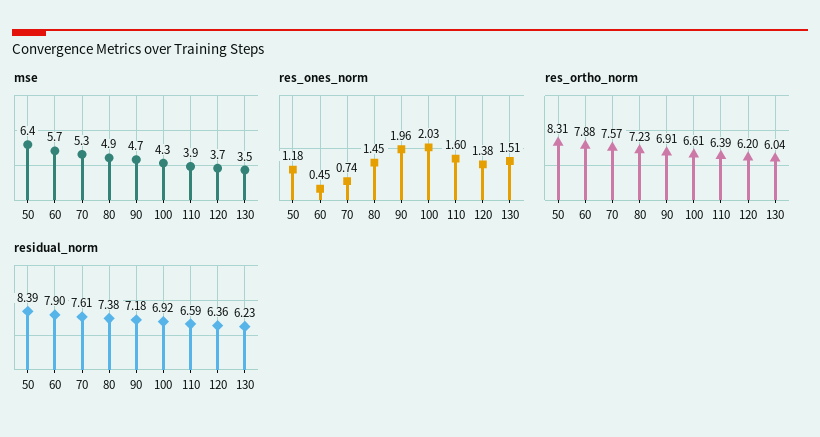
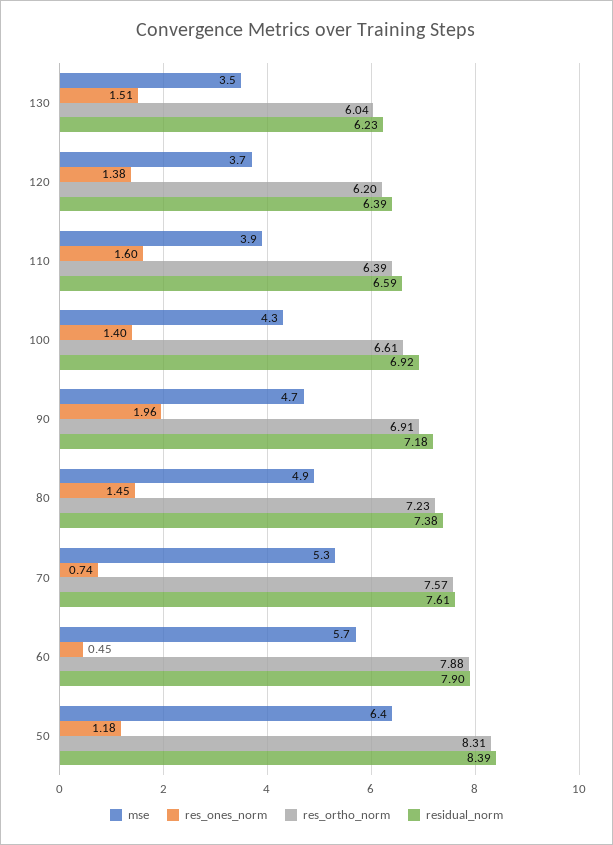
  {
    "mse": {
      "50": 6.4,
      "60": 5.7,
      "70": 5.3,
      "80": 4.9,
      "90": 4.7,
      "100": 4.3,
      "110": 3.9,
      "120": 3.7,
      "130": 3.5
    },
    "res_ones_norm": {
      "50": 1.18,
      "60": 0.45,
      "70": 0.74,
      "80": 1.45,
      "90": 1.96,
-     "100": 2.03,
+     "100": 1.4,
      "110": 1.6,
      "120": 1.38,
      "130": 1.51
    },
    "res_ortho_norm": {
      "50": 8.31,
      "60": 7.88,
      "70": 7.57,
      "80": 7.23,
      "90": 6.91,
      "100": 6.61,
      "110": 6.39,
      "120": 6.2,
      "130": 6.04
    },
    "residual_norm": {
      "50": 8.39,
      "60": 7.9,
      "70": 7.61,
      "80": 7.38,
      "90": 7.18,
      "100": 6.92,
      "110": 6.59,
-     "120": 6.36,
+     "120": 6.39,
      "130": 6.23
    }
  }

